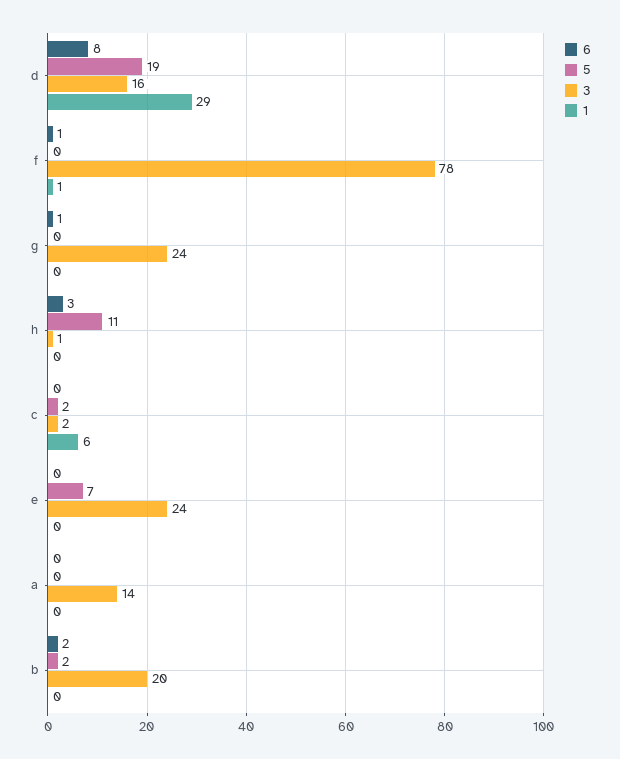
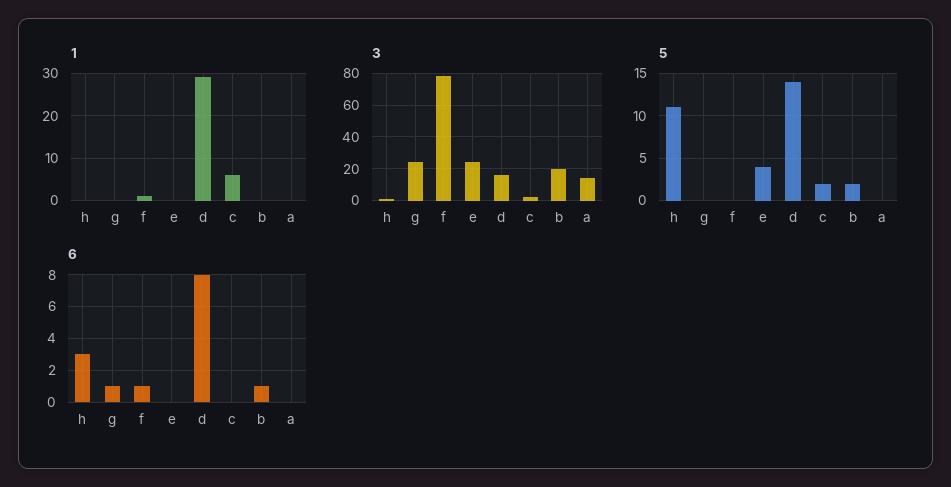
  {
    "6": {
      "d": 8,
      "f": 1,
      "g": 1,
      "h": 3,
      "c": 0,
      "e": 0,
      "a": 0,
-     "b": 2
+     "b": 1
    },
    "5": {
-     "d": 19,
+     "d": 14,
      "f": 0,
      "g": 0,
      "h": 11,
      "c": 2,
-     "e": 7,
+     "e": 4,
      "a": 0,
      "b": 2
    },
    "3": {
      "d": 16,
      "f": 78,
      "g": 24,
      "h": 1,
      "c": 2,
      "e": 24,
      "a": 14,
      "b": 20
    },
    "1": {
      "d": 29,
      "f": 1,
      "g": 0,
      "h": 0,
      "c": 6,
      "e": 0,
      "a": 0,
      "b": 0
    }
  }

